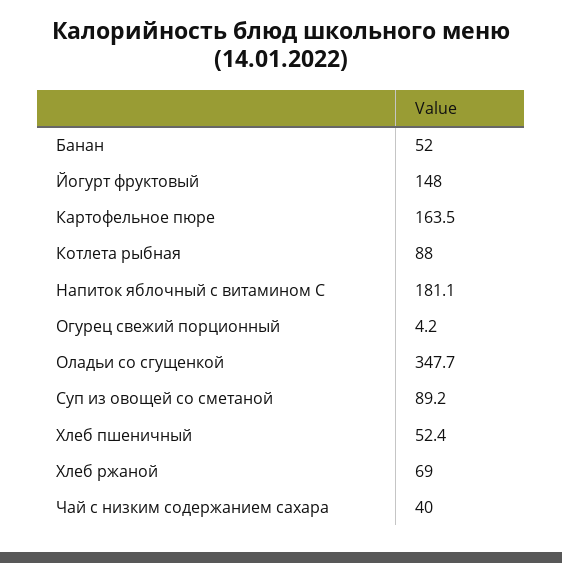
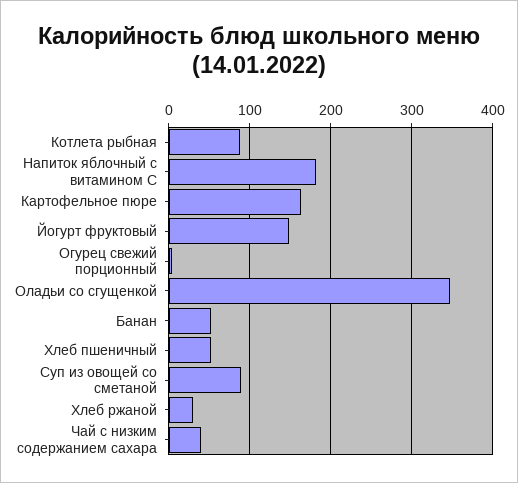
  {
    "Банан": 52,
    "Йогурт фруктовый": 148,
    "Картофельное пюре": 163.5,
    "Котлета рыбная": 88,
    "Напиток яблочный с витамином С": 181.1,
    "Огурец свежий порционный": 4.2,
    "Оладьи со сгущенкой": 347.7,
    "Суп из овощей со сметаной": 89.2,
    "Хлеб пшеничный": 52.4,
-   "Хлеб ржаной": 69,
+   "Хлеб ржаной": 30,
    "Чай с низким содержанием сахара": 40
  }

